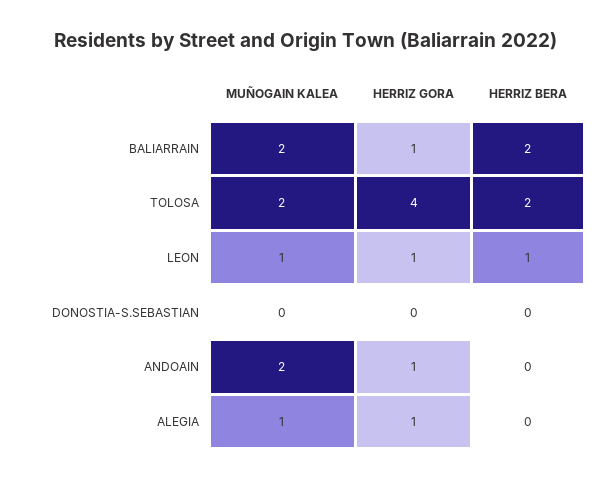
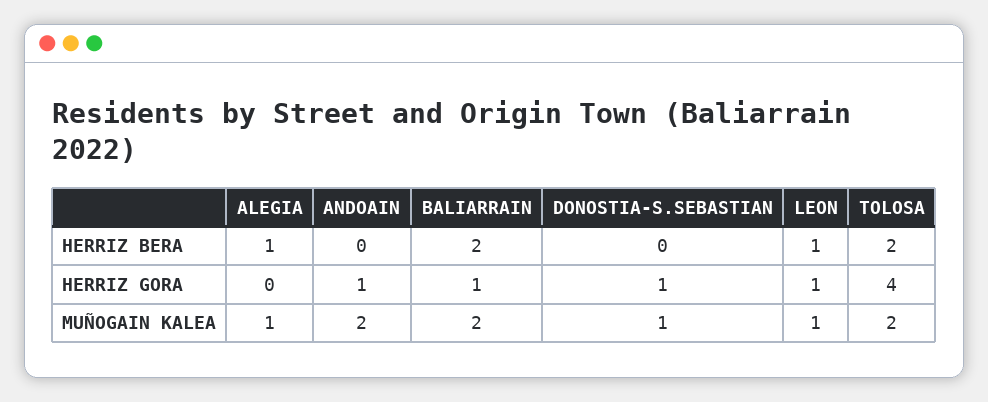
  {
    "MUÑOGAIN KALEA": {
      "BALIARRAIN": 2,
      "TOLOSA": 2,
      "LEON": 1,
-     "DONOSTIA-S.SEBASTIAN": 0,
+     "DONOSTIA-S.SEBASTIAN": 1,
      "ANDOAIN": 2,
      "ALEGIA": 1
    },
    "HERRIZ GORA": {
      "BALIARRAIN": 1,
      "TOLOSA": 4,
      "LEON": 1,
-     "DONOSTIA-S.SEBASTIAN": 0,
+     "DONOSTIA-S.SEBASTIAN": 1,
      "ANDOAIN": 1,
-     "ALEGIA": 1
+     "ALEGIA": 0
    },
    "HERRIZ BERA": {
      "BALIARRAIN": 2,
      "TOLOSA": 2,
      "LEON": 1,
      "DONOSTIA-S.SEBASTIAN": 0,
      "ANDOAIN": 0,
-     "ALEGIA": 0
+     "ALEGIA": 1
    }
  }

